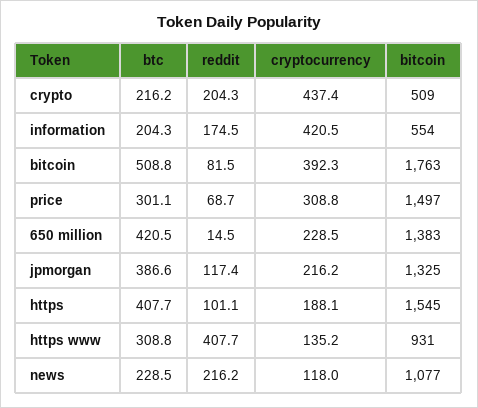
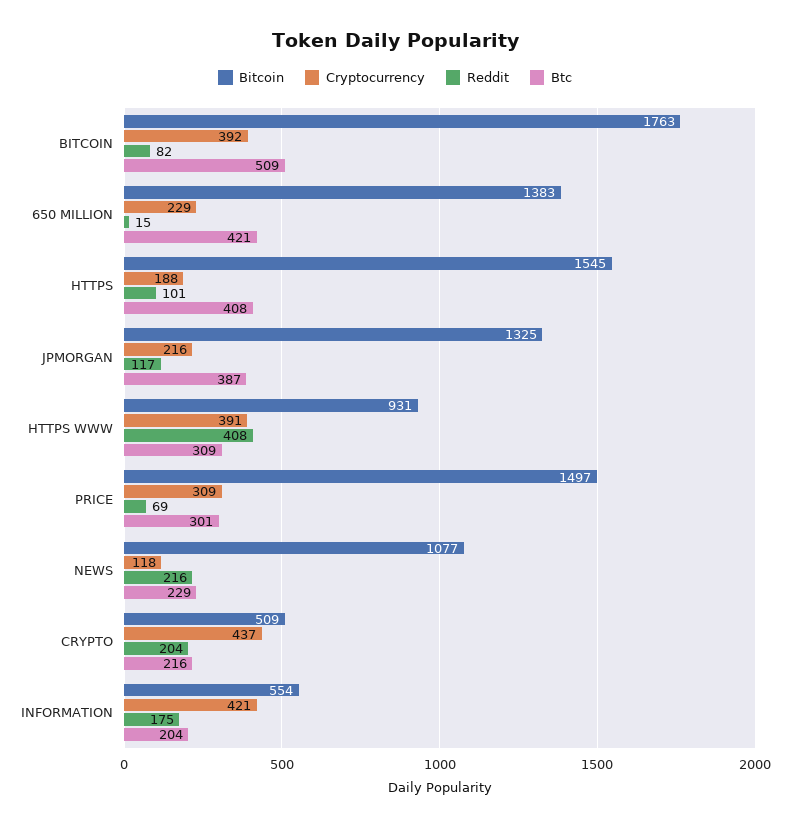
  {
    "btc": {
      "crypto": 216.2,
      "information": 204.3,
      "bitcoin": 508.8,
      "price": 301.1,
      "650 million": 420.5,
      "jpmorgan": 386.6,
      "https": 407.7,
      "https www": 308.8,
      "news": 228.5
    },
    "reddit": {
      "crypto": 204.3,
      "information": 174.5,
      "bitcoin": 81.5,
      "price": 68.7,
      "650 million": 14.5,
      "jpmorgan": 117.4,
      "https": 101.1,
      "https www": 407.7,
      "news": 216.2
    },
    "cryptocurrency": {
      "crypto": 437.4,
      "information": 420.5,
      "bitcoin": 392.3,
      "price": 308.8,
      "650 million": 228.5,
      "jpmorgan": 216.2,
      "https": 188.1,
-     "https www": 135.2,
+     "https www": 391,
      "news": 118
    },
    "bitcoin": {
      "crypto": 509,
      "information": 554,
      "bitcoin": 1763,
      "price": 1497,
      "650 million": 1383,
      "jpmorgan": 1325,
      "https": 1545,
      "https www": 931,
      "news": 1077
    }
  }

